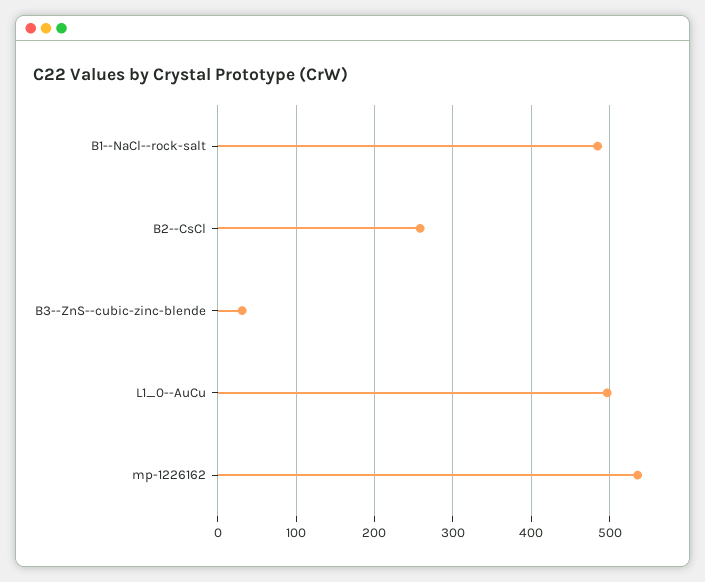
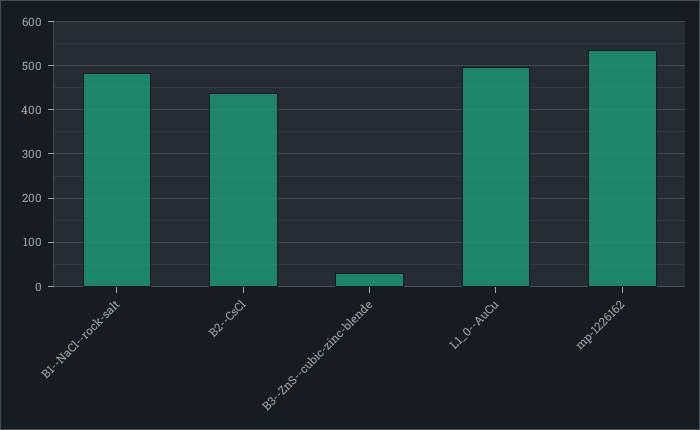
  {
    "B1--NaCl--rock-salt": 480,
-   "B2--CsCl": 260,
+   "B2--CsCl": 440,
    "B3--ZnS--cubic-zinc-blende": 30,
    "L1_0--AuCu": 500,
    "mp-1226162": 540
  }

